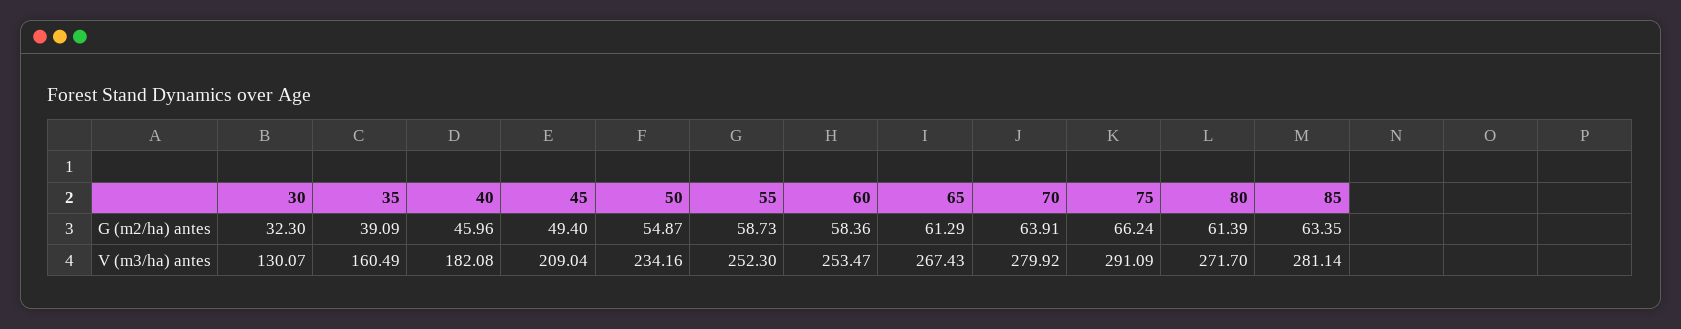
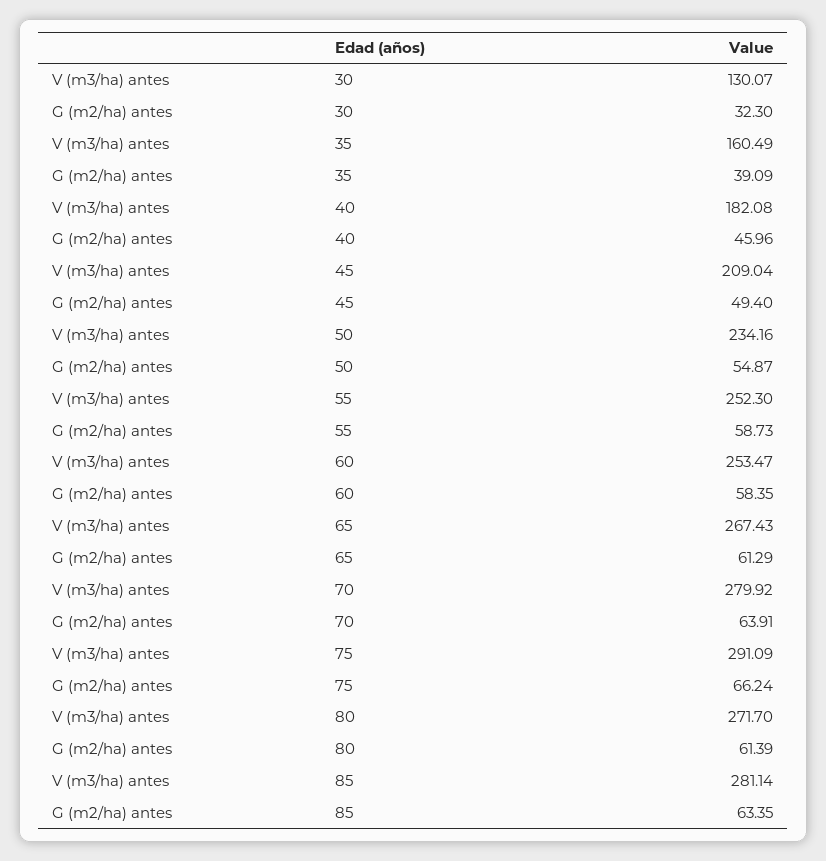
  {
    "30": {
      "G (m2/ha) antes": 32.3,
      "V (m3/ha) antes": 130.07
    },
    "35": {
      "G (m2/ha) antes": 39.09,
      "V (m3/ha) antes": 160.49
    },
    "40": {
      "G (m2/ha) antes": 45.96,
      "V (m3/ha) antes": 182.08
    },
    "45": {
      "G (m2/ha) antes": 49.4,
      "V (m3/ha) antes": 209.04
    },
    "50": {
      "G (m2/ha) antes": 54.87,
      "V (m3/ha) antes": 234.16
    },
    "55": {
      "G (m2/ha) antes": 58.73,
      "V (m3/ha) antes": 252.3
    },
    "60": {
-     "G (m2/ha) antes": 58.36,
+     "G (m2/ha) antes": 58.35,
      "V (m3/ha) antes": 253.47
    },
    "65": {
      "G (m2/ha) antes": 61.29,
      "V (m3/ha) antes": 267.43
    },
    "70": {
      "G (m2/ha) antes": 63.91,
      "V (m3/ha) antes": 279.92
    },
    "75": {
      "G (m2/ha) antes": 66.24,
      "V (m3/ha) antes": 291.09
    },
    "80": {
      "G (m2/ha) antes": 61.39,
      "V (m3/ha) antes": 271.7
    },
    "85": {
      "G (m2/ha) antes": 63.35,
      "V (m3/ha) antes": 281.14
    }
  }

